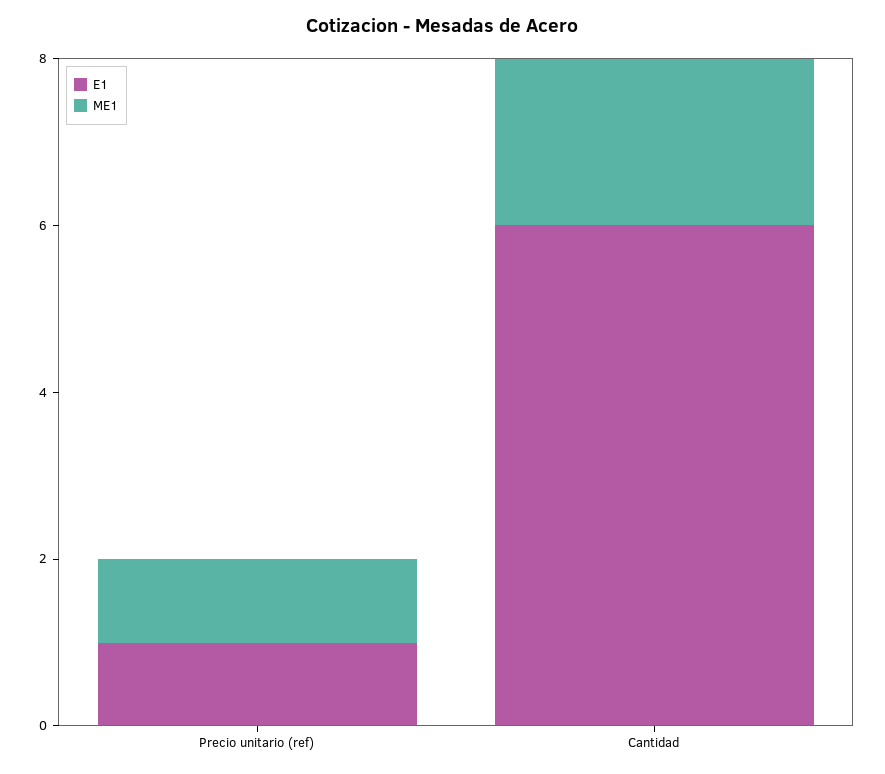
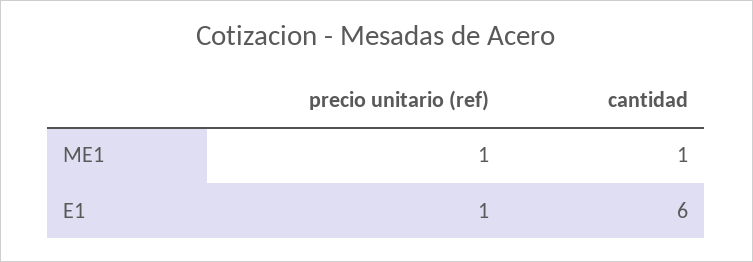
  {
    "E1": {
      "Precio unitario (ref)": 1,
      "Cantidad": 6
    },
    "ME1": {
      "Precio unitario (ref)": 1,
-     "Cantidad": 2
+     "Cantidad": 1
    }
  }

